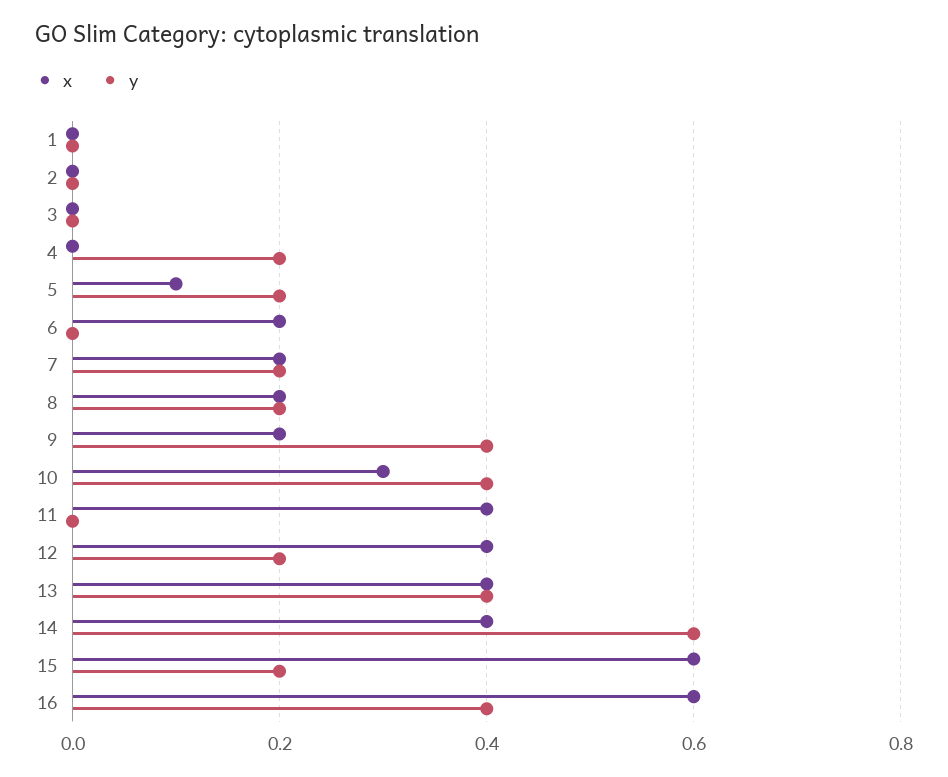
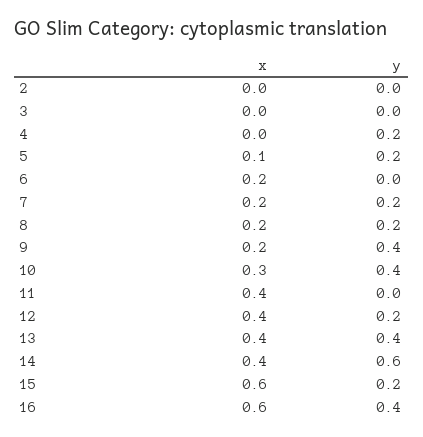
  {
    "x": {
-     "1": 0,
      "2": 0,
      "3": 0,
      "4": 0,
      "5": 0.1,
      "6": 0.2,
      "7": 0.2,
      "8": 0.2,
      "9": 0.2,
      "10": 0.3,
      "11": 0.4,
      "12": 0.4,
      "13": 0.4,
      "14": 0.4,
      "15": 0.6,
      "16": 0.6
    },
    "y": {
-     "1": 0,
      "2": 0,
      "3": 0,
      "4": 0.2,
      "5": 0.2,
      "6": 0,
      "7": 0.2,
      "8": 0.2,
      "9": 0.4,
      "10": 0.4,
      "11": 0,
      "12": 0.2,
      "13": 0.4,
      "14": 0.6,
      "15": 0.2,
      "16": 0.4
    }
  }

